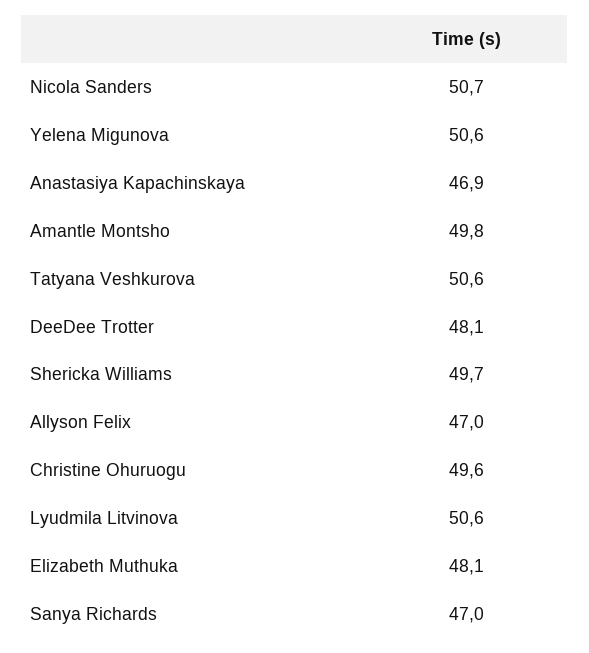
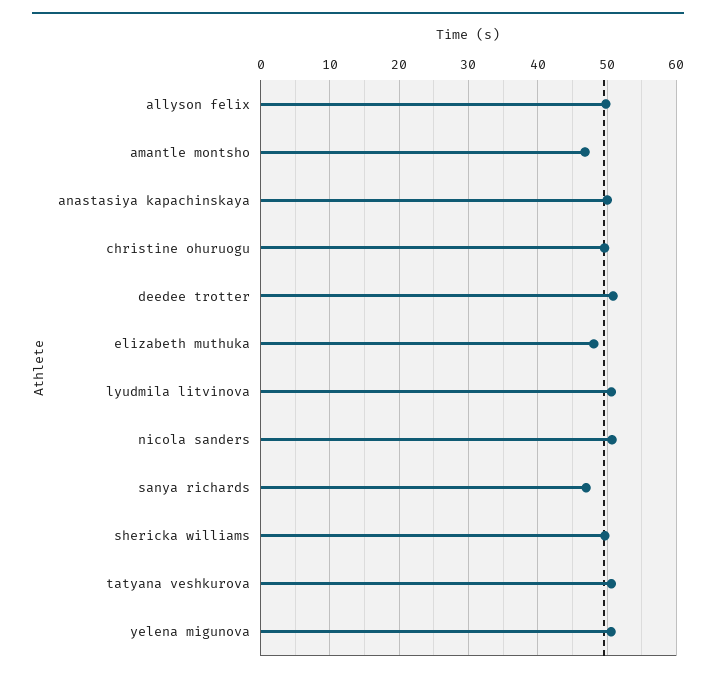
  {
    "Nicola Sanders": 50.7,
    "Yelena Migunova": 50.6,
-   "Anastasiya Kapachinskaya": 46.9,
+   "Anastasiya Kapachinskaya": 50,
-   "Amantle Montsho": 49.8,
+   "Amantle Montsho": 47,
    "Tatyana Veshkurova": 50.6,
-   "DeeDee Trotter": 48.1,
+   "DeeDee Trotter": 51,
    "Shericka Williams": 49.7,
-   "Allyson Felix": 47,
+   "Allyson Felix": 50,
    "Christine Ohuruogu": 49.6,
    "Lyudmila Litvinova": 50.6,
    "Elizabeth Muthuka": 48.1,
    "Sanya Richards": 47
  }

